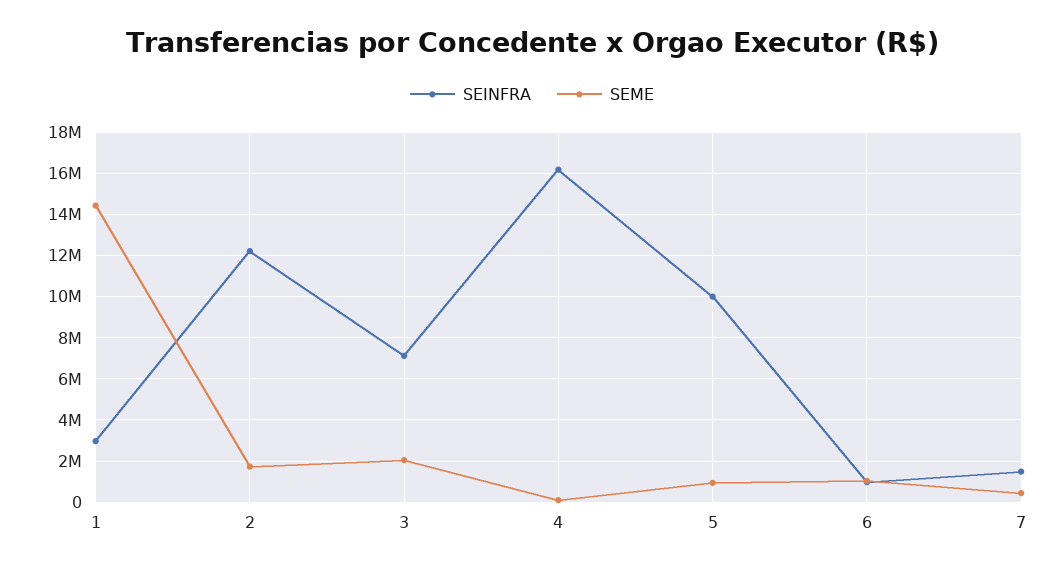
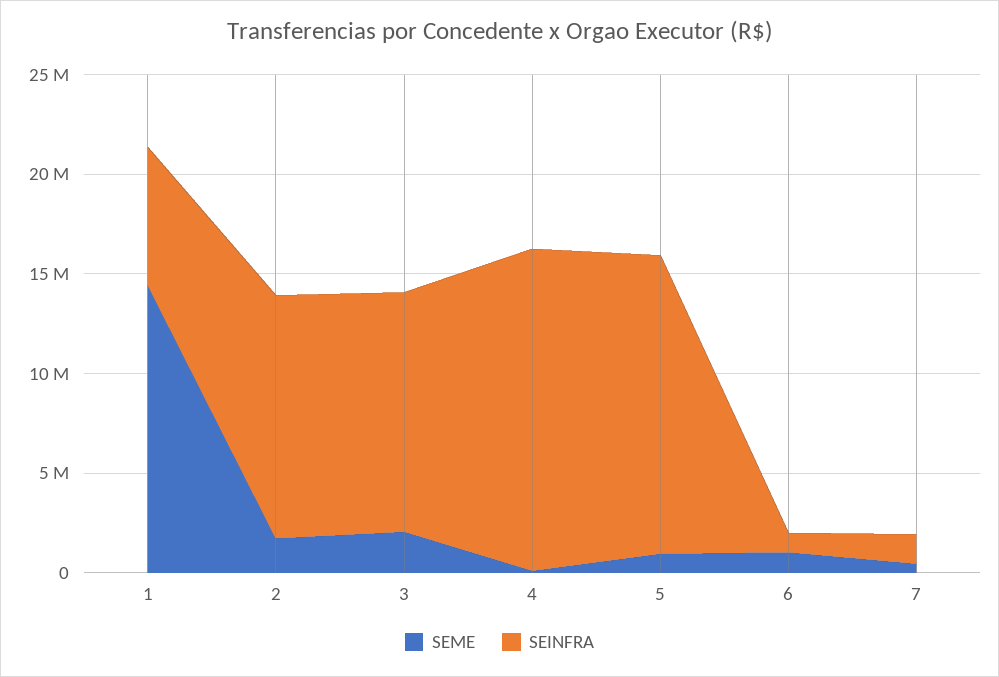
  {
    "SEINFRA": {
-     "1": 3000000,
+     "1": 7000000,
      "2": 12000000,
-     "3": 7000000,
+     "3": 12000000,
      "4": 16000000,
-     "5": 10000000,
+     "5": 15000000,
      "6": 1000000,
      "7": 1500000
    },
    "SEME": {
      "1": 14500000,
      "2": 1500000,
      "3": 2000000,
      "4": 0,
      "5": 1000000,
      "6": 1000000,
      "7": 500000
    }
  }

